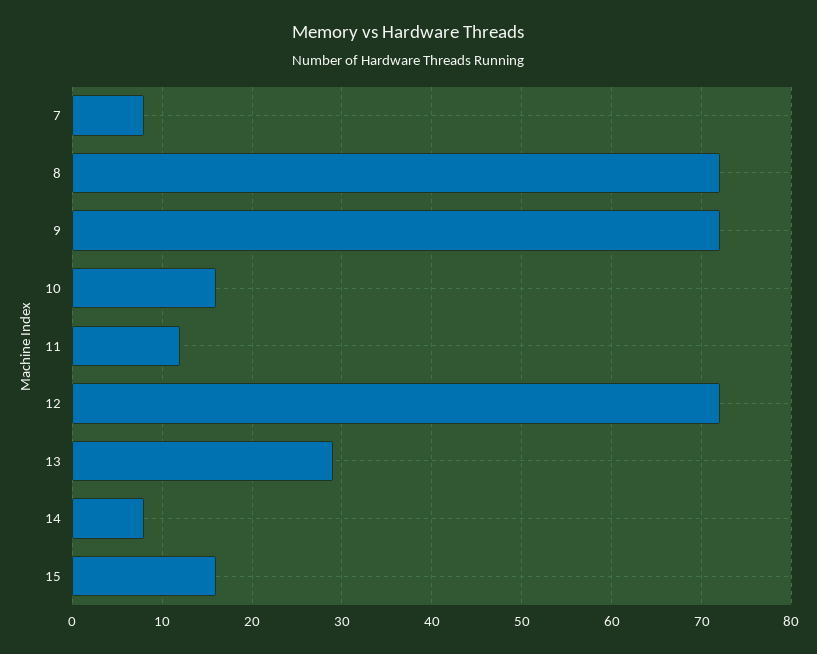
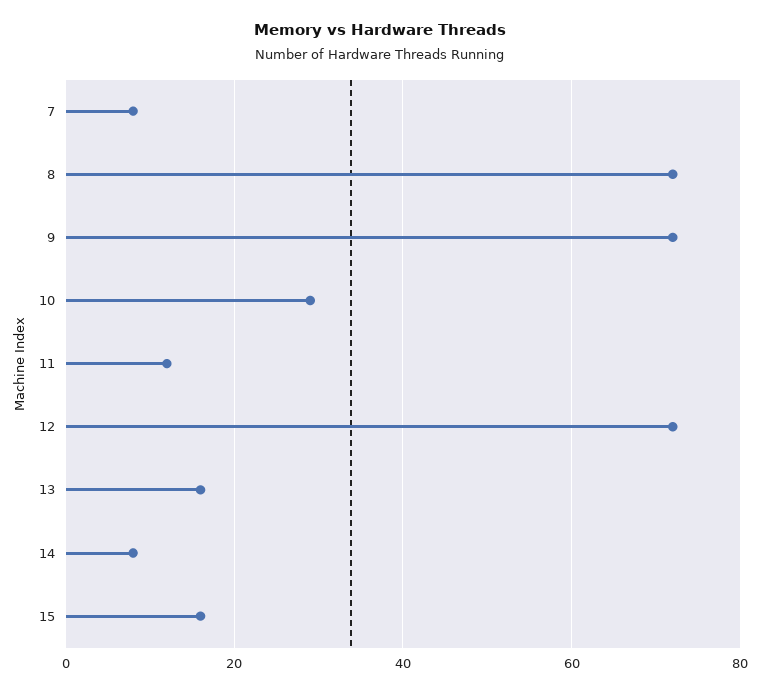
  {
    "7": 8,
    "8": 72,
    "9": 72,
-   "10": 16,
+   "10": 30,
    "11": 12,
    "12": 72,
-   "13": 29,
+   "13": 15,
    "14": 8,
    "15": 16
  }

